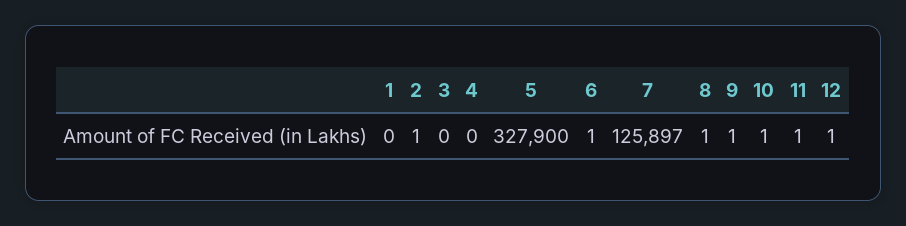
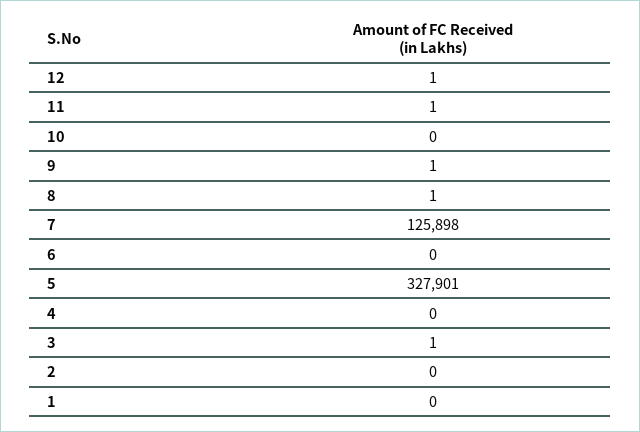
  {
    "1": 0,
-   "2": 1,
+   "2": 0,
-   "3": 0,
+   "3": 1,
    "4": 0,
-   "5": 327900,
+   "5": 327901,
-   "6": 1,
+   "6": 0,
-   "7": 125897,
+   "7": 125898,
    "8": 1,
    "9": 1,
-   "10": 1,
+   "10": 0,
    "11": 1,
    "12": 1
  }

